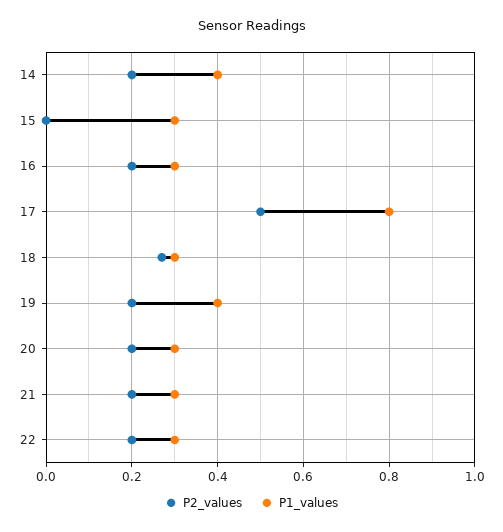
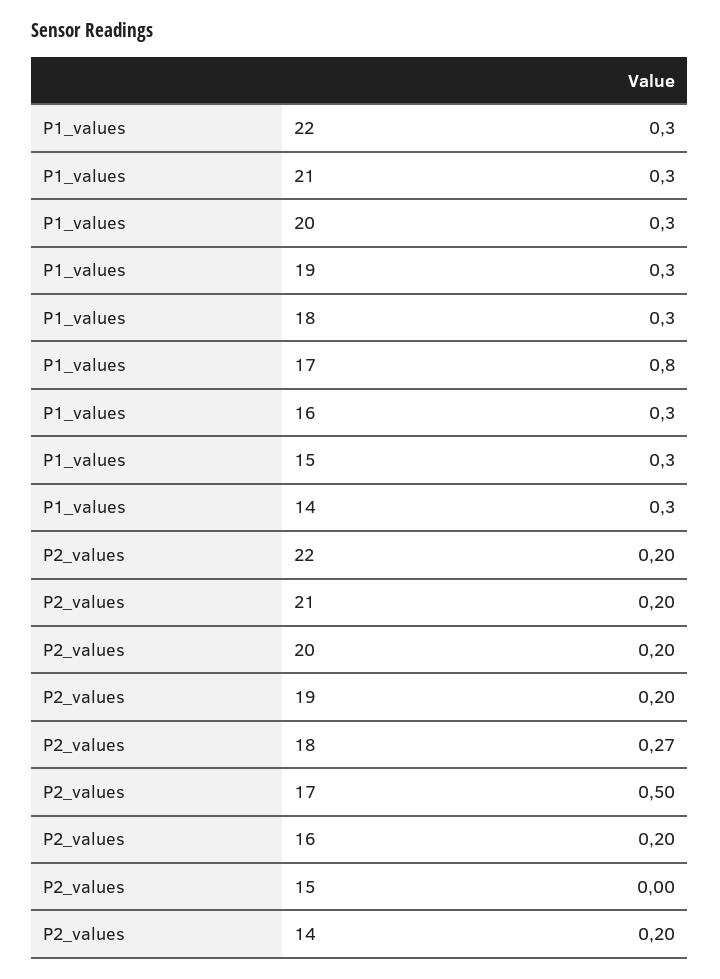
  {
    "P2_values": {
      "14": 0.2,
      "15": 0,
      "16": 0.2,
      "17": 0.5,
      "18": 0.27,
      "19": 0.2,
      "20": 0.2,
      "21": 0.2,
      "22": 0.2
    },
    "P1_values": {
-     "14": 0.4,
+     "14": 0.3,
      "15": 0.3,
      "16": 0.3,
      "17": 0.8,
      "18": 0.3,
-     "19": 0.4,
+     "19": 0.3,
      "20": 0.3,
      "21": 0.3,
      "22": 0.3
    }
  }

